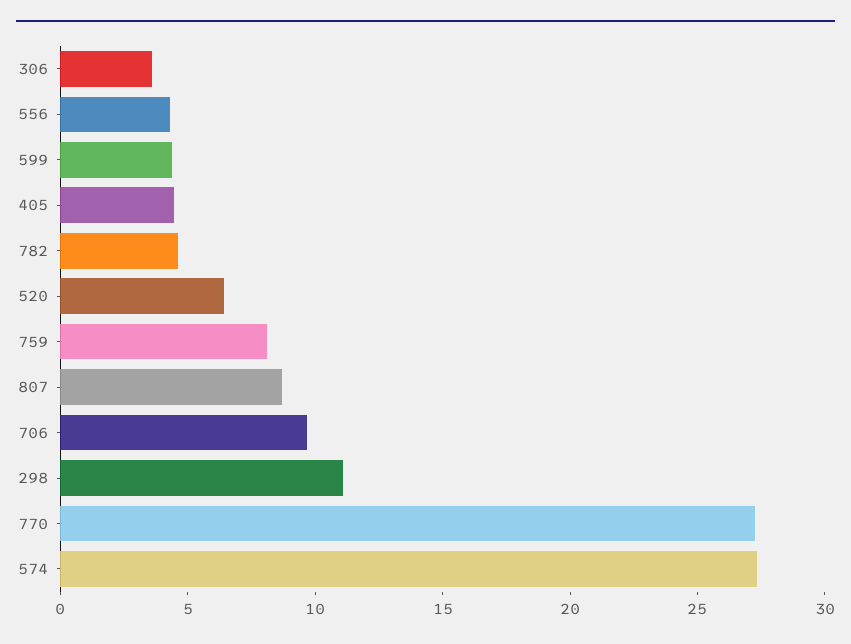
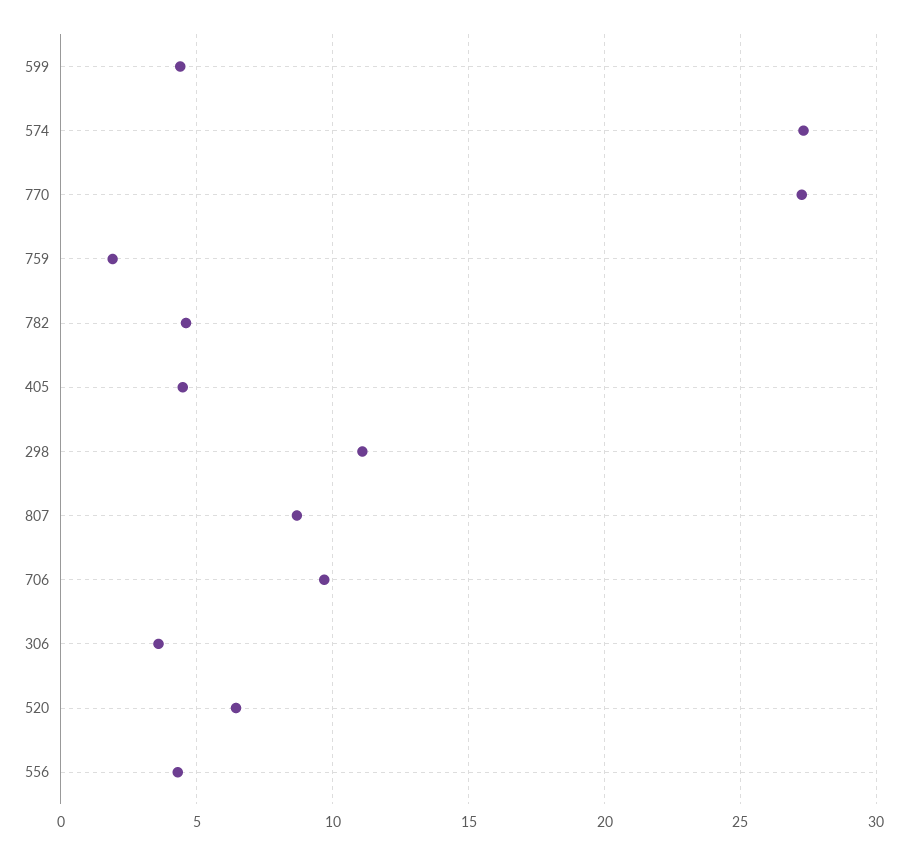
  {
    "306": 3.5,
    "556": 4.5,
    "599": 4.5,
    "405": 4.5,
    "782": 4.5,
    "520": 6.5,
-   "759": 8,
+   "759": 2,
    "807": 8.5,
    "706": 9.5,
    "298": 11,
    "770": 27.5,
    "574": 27.5
  }

